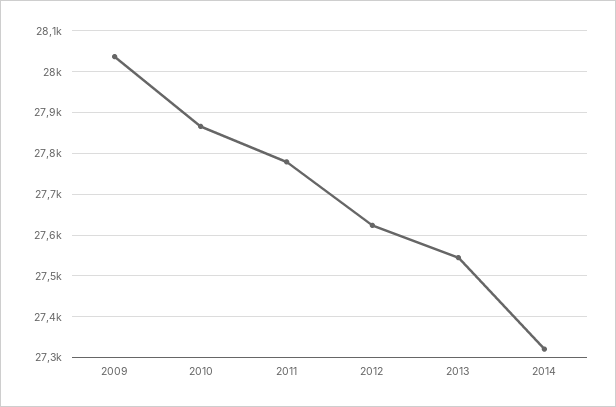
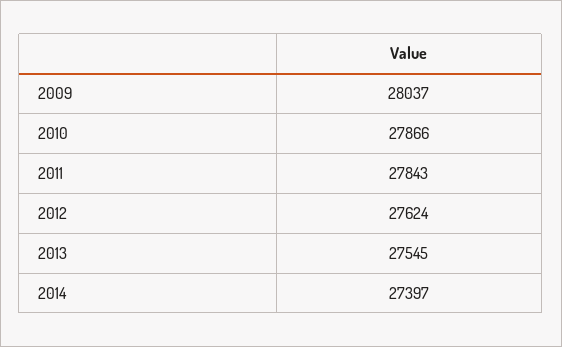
  {
    "2009": 28037,
    "2010": 27866,
-   "2011": 27780,
+   "2011": 27843,
    "2012": 27624,
    "2013": 27545,
-   "2014": 27320
+   "2014": 27397
  }

